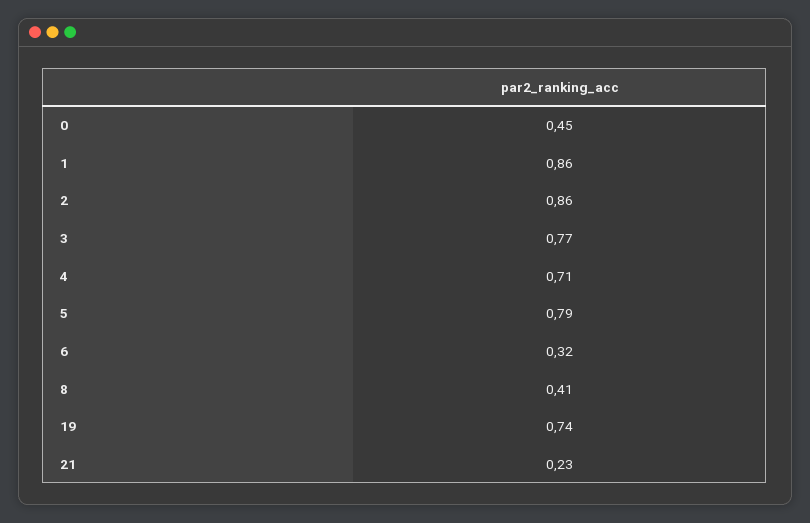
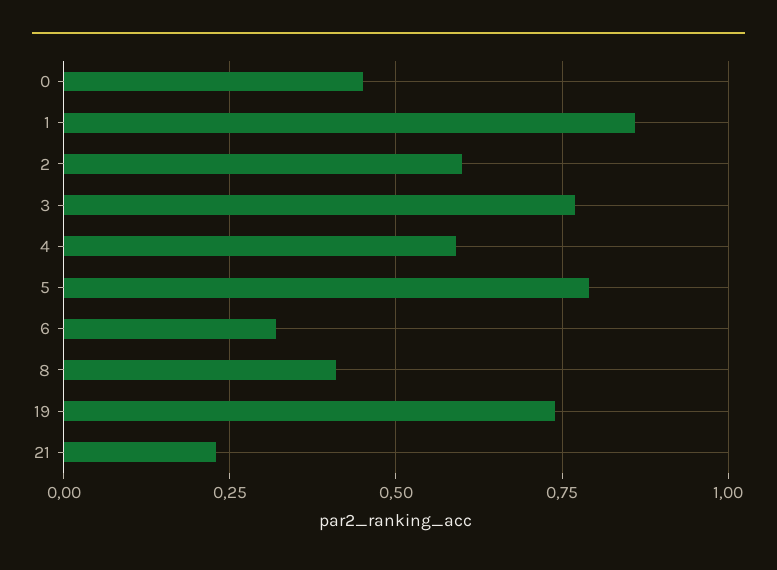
  {
    "0": 0.45,
    "1": 0.86,
-   "2": 0.86,
+   "2": 0.6,
    "3": 0.77,
-   "4": 0.71,
+   "4": 0.6,
    "5": 0.79,
    "6": 0.32,
    "8": 0.41,
    "19": 0.74,
    "21": 0.23
  }

